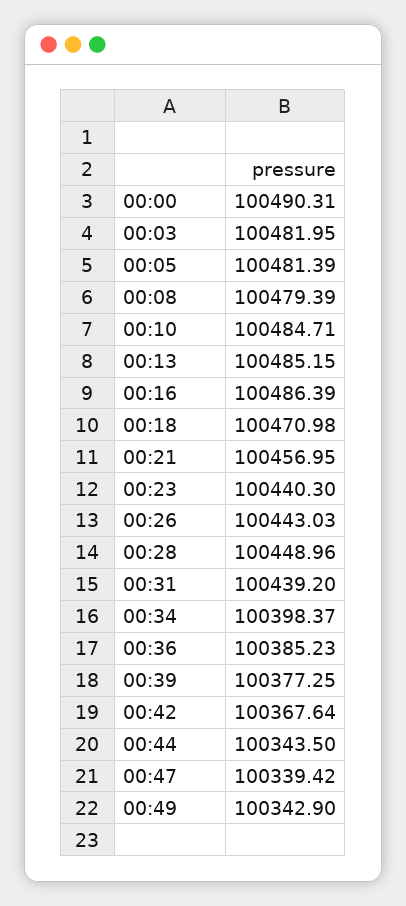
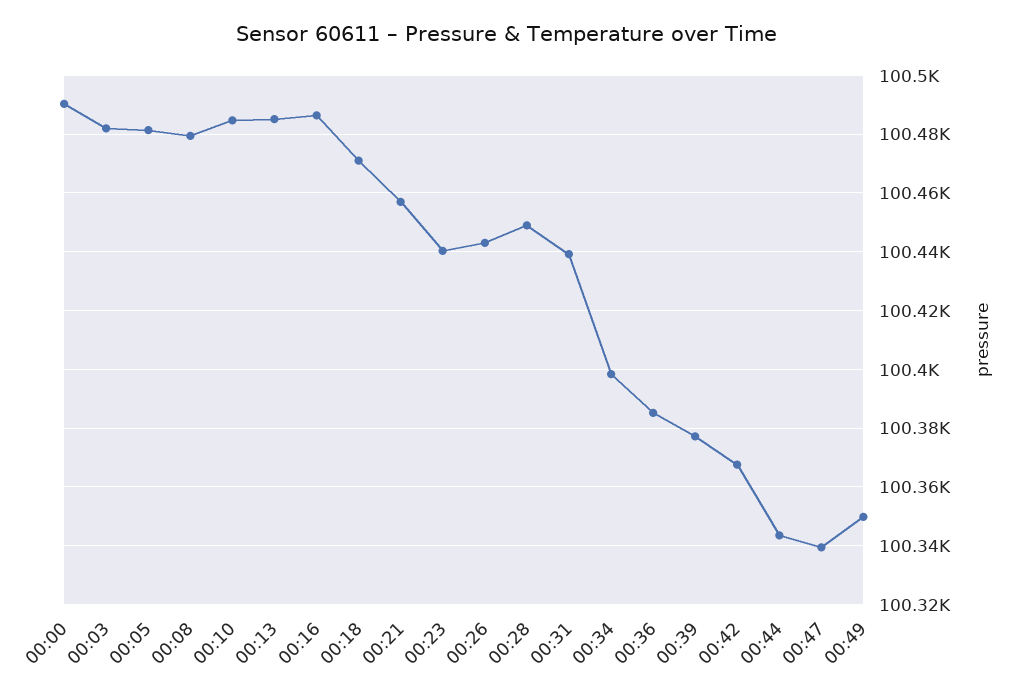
  {
    "00:00": 100490.31,
    "00:03": 100481.95,
    "00:05": 100481.39,
    "00:08": 100479.39,
    "00:10": 100484.71,
    "00:13": 100485.15,
    "00:16": 100486.39,
    "00:18": 100470.98,
    "00:21": 100456.95,
    "00:23": 100440.3,
    "00:26": 100443.03,
    "00:28": 100448.96,
    "00:31": 100439.2,
    "00:34": 100398.37,
    "00:36": 100385.23,
    "00:39": 100377.25,
    "00:42": 100367.64,
    "00:44": 100343.5,
    "00:47": 100339.42,
-   "00:49": 100342.9
+   "00:49": 100350
  }

